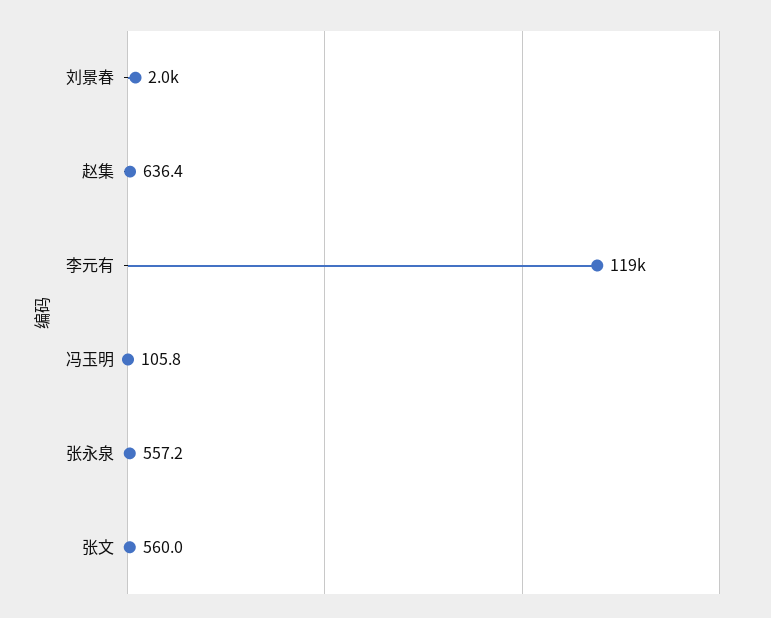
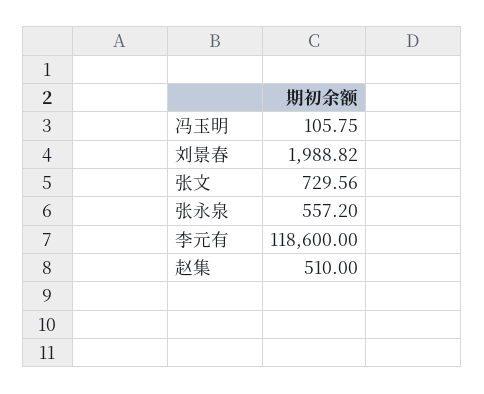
  {
    "刘景春": 1988.82,
-   "赵集": 636.4,
+   "赵集": 510,
    "李元有": 118600,
    "冯玉明": 105.75,
    "张永泉": 557.2,
-   "张文": 560
+   "张文": 729.56
  }

